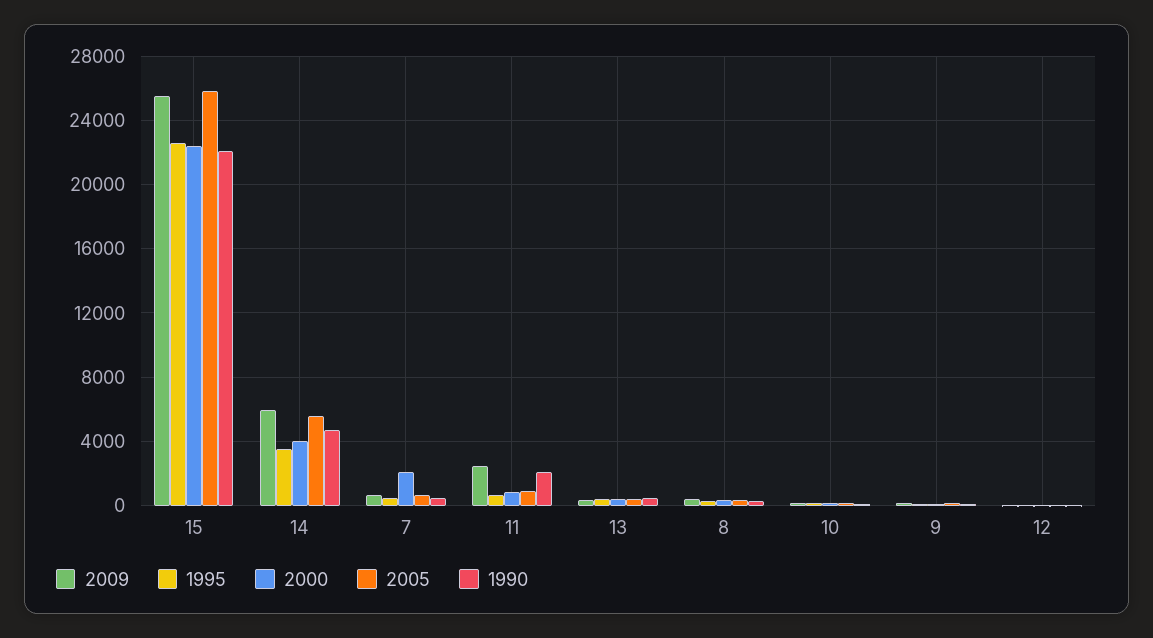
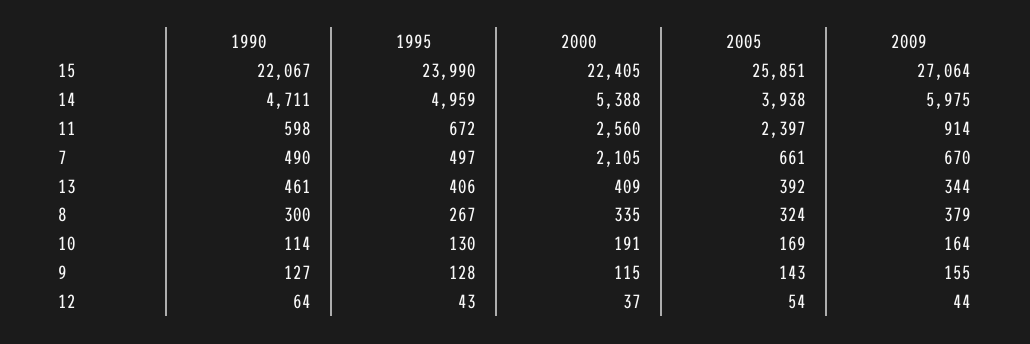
  {
    "2009": {
-     "15": 25500,
+     "15": 27064,
      "14": 5975,
      "7": 670,
-     "11": 2500,
+     "11": 914,
      "13": 344,
      "8": 379,
      "10": 164,
      "9": 155,
      "12": 44
    },
    "1995": {
-     "15": 22500,
+     "15": 23990,
-     "14": 3500,
+     "14": 4959,
      "7": 497,
      "11": 672,
      "13": 406,
      "8": 267,
      "10": 130,
      "9": 128,
      "12": 43
    },
    "2000": {
      "15": 22405,
-     "14": 4000,
+     "14": 5388,
      "7": 2105,
-     "11": 1000,
+     "11": 2560,
      "13": 409,
      "8": 335,
      "10": 191,
      "9": 115,
      "12": 37
    },
    "2005": {
      "15": 25851,
-     "14": 5500,
+     "14": 3938,
      "7": 661,
-     "11": 1000,
+     "11": 2397,
      "13": 392,
      "8": 324,
      "10": 169,
      "9": 143,
      "12": 54
    },
    "1990": {
      "15": 22067,
      "14": 4711,
      "7": 490,
-     "11": 2000,
+     "11": 598,
      "13": 461,
      "8": 300,
      "10": 114,
      "9": 127,
      "12": 64
    }
  }

